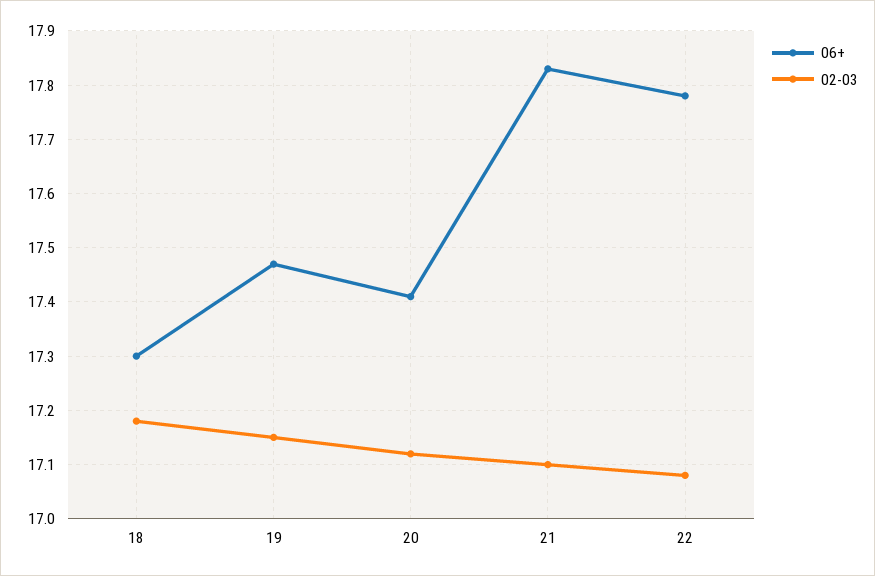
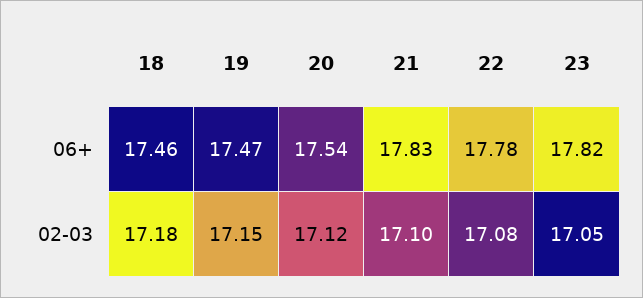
  {
    "06+": {
-     "18": 17.3,
+     "18": 17.46,
      "19": 17.47,
-     "20": 17.4,
+     "20": 17.54,
      "21": 17.83,
-     "22": 17.78
+     "22": 17.78,
+     "23": 17.82
    },
    "02-03": {
      "18": 17.18,
      "19": 17.15,
      "20": 17.12,
      "21": 17.1,
-     "22": 17.08
+     "22": 17.08,
+     "23": 17.05
    }
  }

